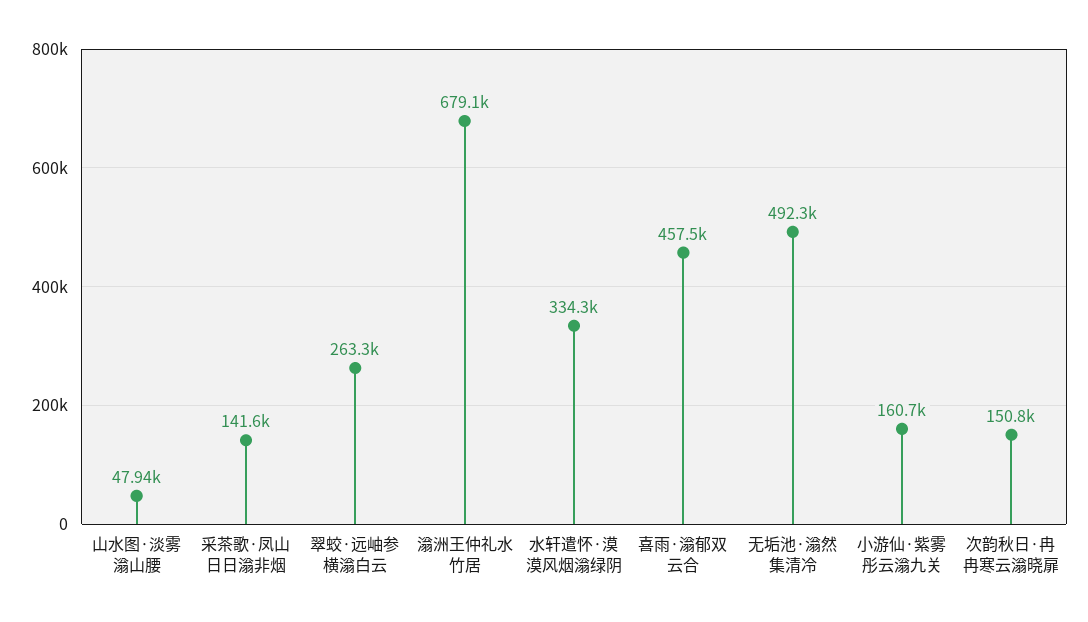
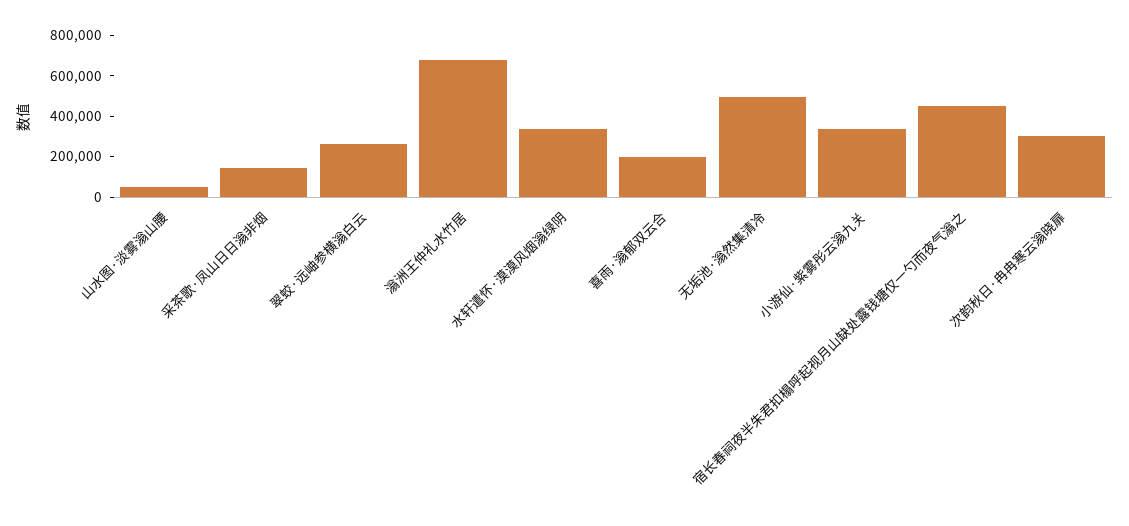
  {
    "山水图·淡雾滃山腰": 47940,
    "采茶歌·凤山日日滃非烟": 141600,
    "翠蛟·远岫参横滃白云": 263300,
    "滃洲王仲礼水竹居": 679100,
    "水轩遣怀·漠漠风烟滃绿阴": 334300,
-   "喜雨·滃郁双云合": 457500,
+   "喜雨·滃郁双云合": 200000,
    "无垢池·滃然集清冷": 492300,
-   "小游仙·紫雾彤云滃九关": 160700,
+   "小游仙·紫雾彤云滃九关": 350000,
-   "次韵秋日·冉冉寒云滃晓扉": 150800
+   "次韵秋日·冉冉寒云滃晓扉": 300000,
+   "宿长春祠夜半朱君扣榻呼起视月山缺处露钱塘仅一勺而夜气滃之": 450000
  }

